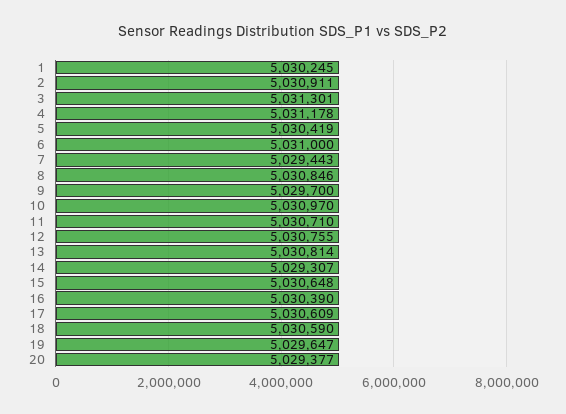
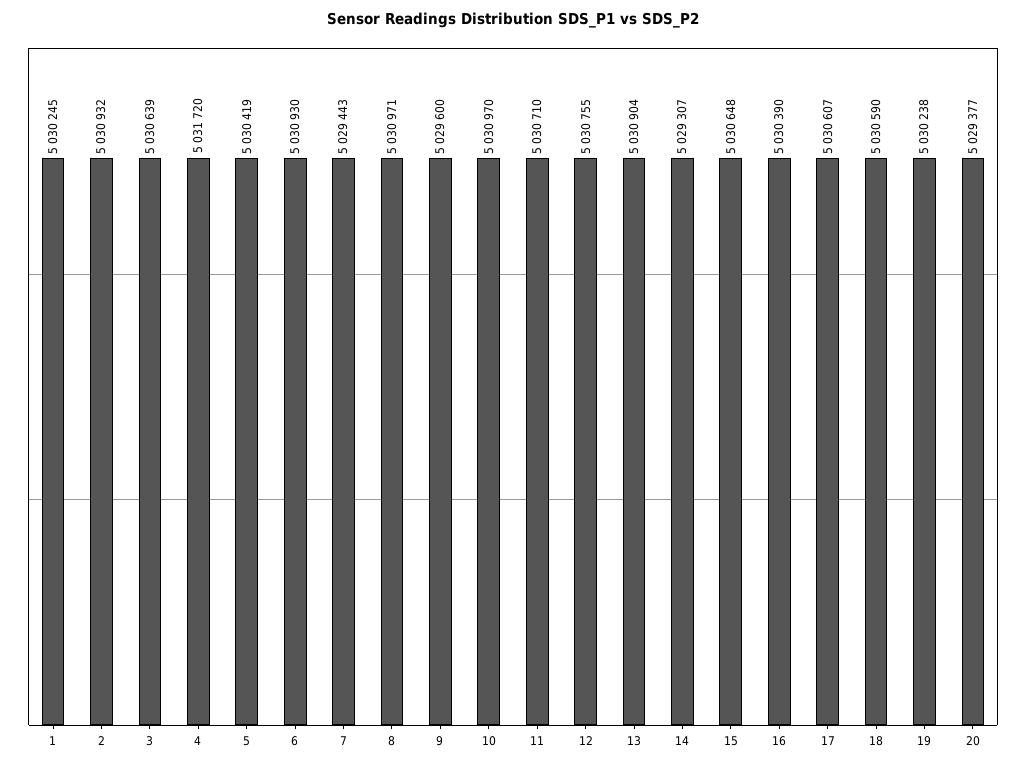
  {
    "1": 5030245,
-   "2": 5030911,
+   "2": 5030932,
-   "3": 5031301,
+   "3": 5030639,
-   "4": 5031178,
+   "4": 5031720,
    "5": 5030419,
-   "6": 5031000,
+   "6": 5030930,
    "7": 5029443,
-   "8": 5030846,
+   "8": 5030971,
-   "9": 5029700,
+   "9": 5029600,
    "10": 5030970,
    "11": 5030710,
    "12": 5030755,
-   "13": 5030814,
+   "13": 5030904,
    "14": 5029307,
    "15": 5030648,
    "16": 5030390,
-   "17": 5030609,
+   "17": 5030607,
    "18": 5030590,
-   "19": 5029647,
+   "19": 5030238,
    "20": 5029377
  }

